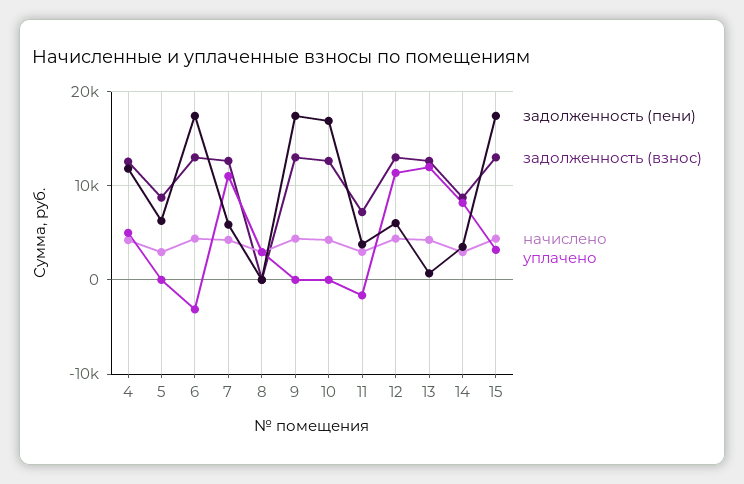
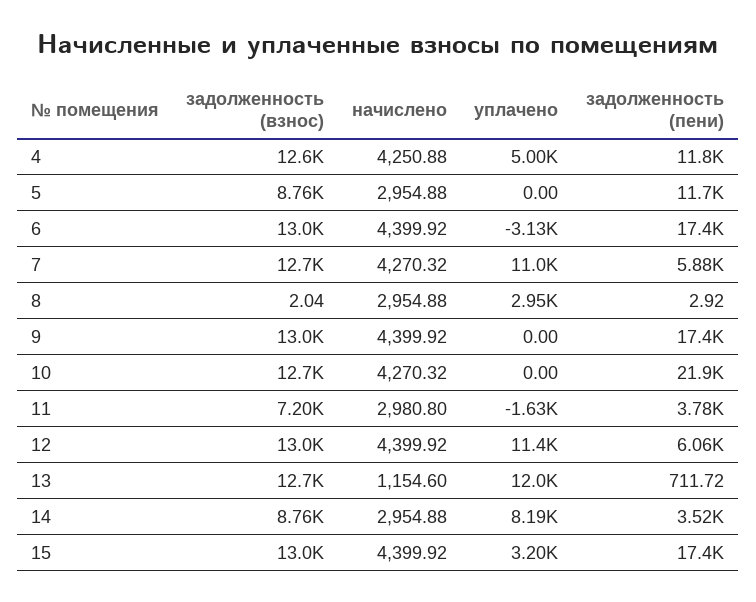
  {
    "задолженность (пени)": {
      "4": 11800,
-     "5": 6000,
+     "5": 11700,
      "6": 17400,
      "7": 5880,
      "8": 2.92,
      "9": 17400,
-     "10": 17000,
+     "10": 21900,
      "11": 3780,
      "12": 6060,
      "13": 711.72,
      "14": 3520,
      "15": 17400
    },
    "задолженность (взнос)": {
      "4": 12600,
      "5": 8760,
      "6": 13000,
      "7": 12700,
      "8": 2.04,
      "9": 13000,
      "10": 12700,
      "11": 7200,
      "12": 13000,
      "13": 12700,
      "14": 8760,
      "15": 13000
    },
    "начислено": {
      "4": 4250.88,
      "5": 2954.88,
      "6": 4399.92,
      "7": 4270.32,
      "8": 2954.88,
      "9": 4399.92,
      "10": 4270.32,
      "11": 2980.8,
      "12": 4399.92,
-     "13": 4000,
+     "13": 1154.6,
      "14": 2954.88,
      "15": 4399.92
    },
    "уплачено": {
      "4": 5000,
      "5": 0,
      "6": -3130,
      "7": 11000,
      "8": 2950,
      "9": 0,
      "10": 0,
      "11": -1630,
      "12": 11400,
      "13": 12000,
      "14": 8190,
      "15": 3200
    }
  }

